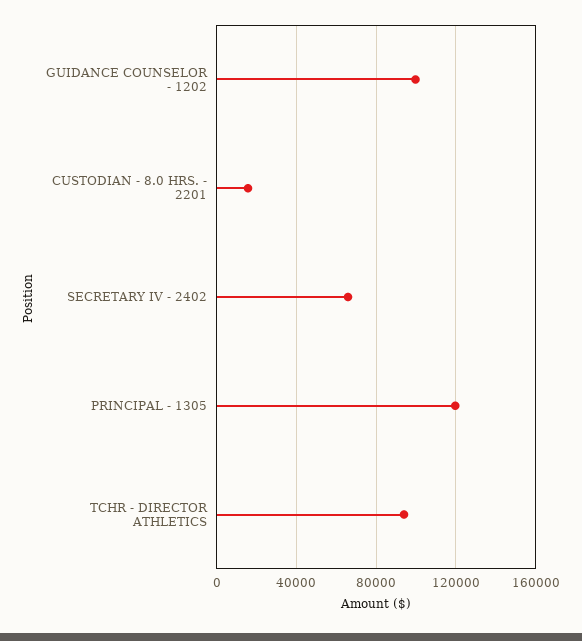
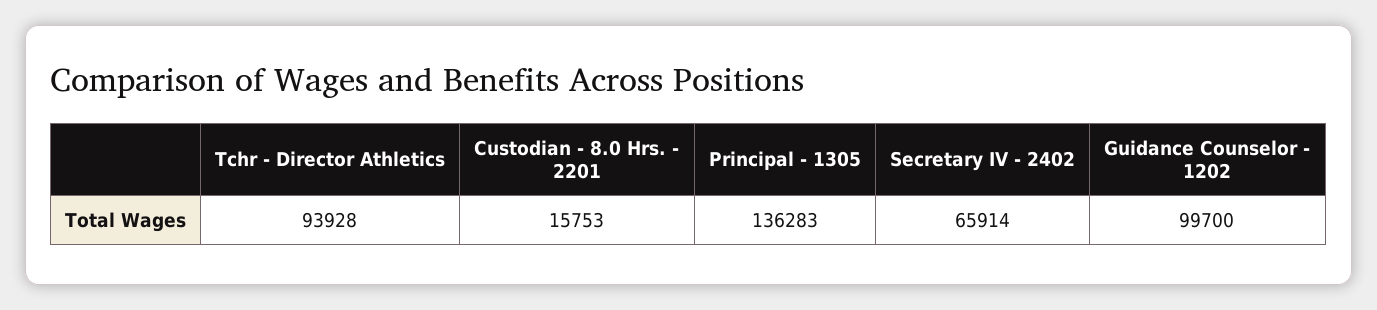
  {
    "GUIDANCE COUNSELOR - 1202": 99700,
    "CUSTODIAN - 8.0 HRS. - 2201": 15753,
    "SECRETARY IV - 2402": 65914,
-   "PRINCIPAL - 1305": 120000,
+   "PRINCIPAL - 1305": 136283,
    "TCHR - DIRECTOR ATHLETICS": 93928
  }

